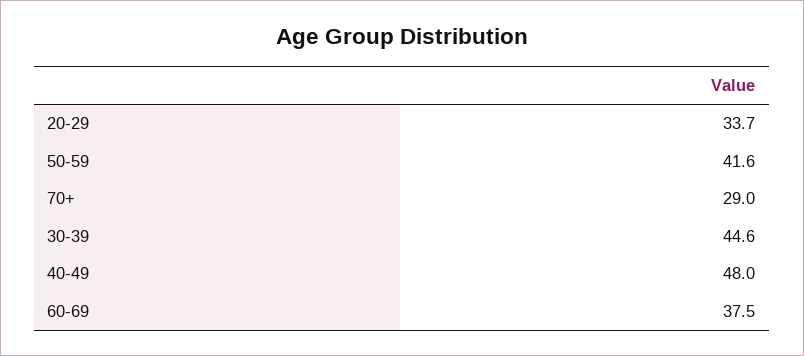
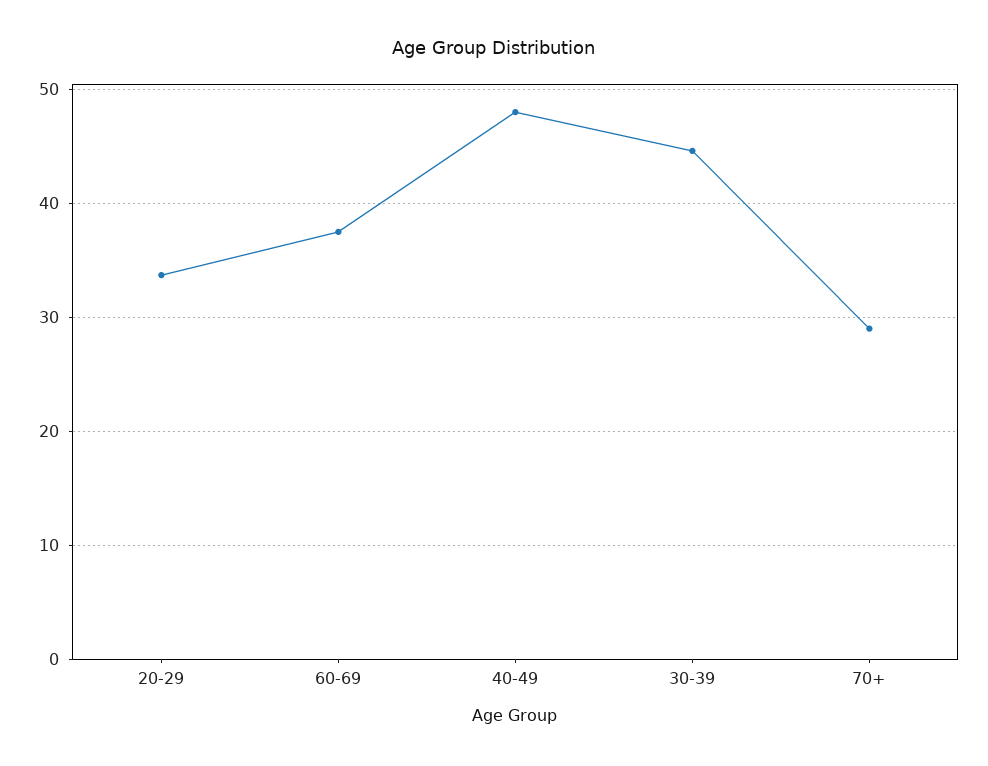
  {
    "20-29": 33.7,
-   "50-59": 41.6,
    "70+": 29,
    "30-39": 44.6,
    "40-49": 48,
    "60-69": 37.5
  }

